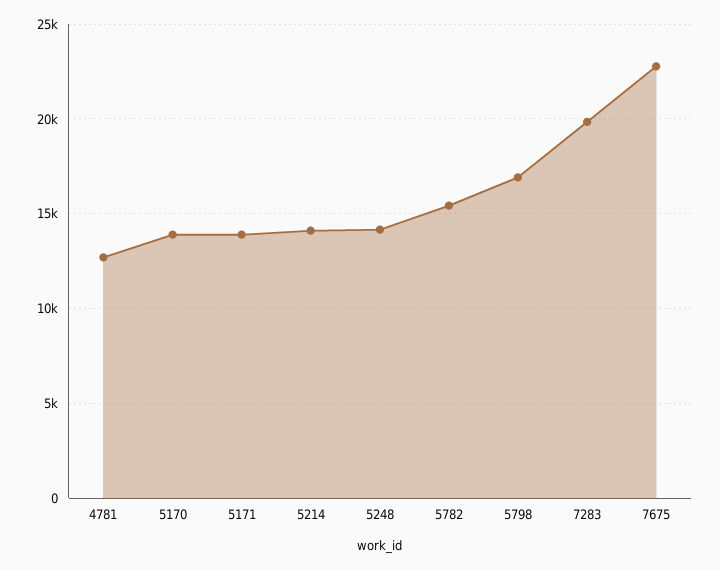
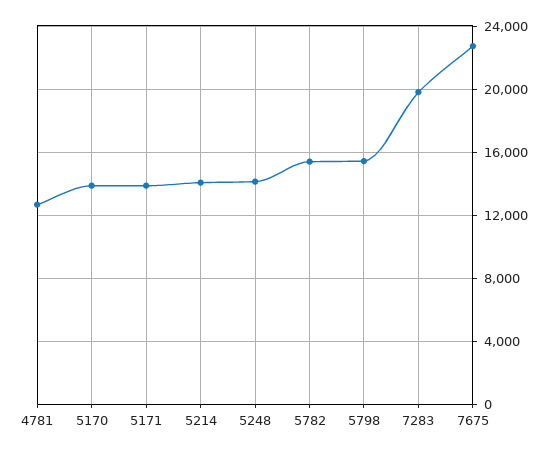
  {
    "4781": 12500,
    "5170": 14000,
    "5171": 14000,
    "5214": 14000,
    "5248": 14000,
    "5782": 15500,
-   "5798": 17000,
+   "5798": 15500,
    "7283": 20000,
    "7675": 23000
  }

